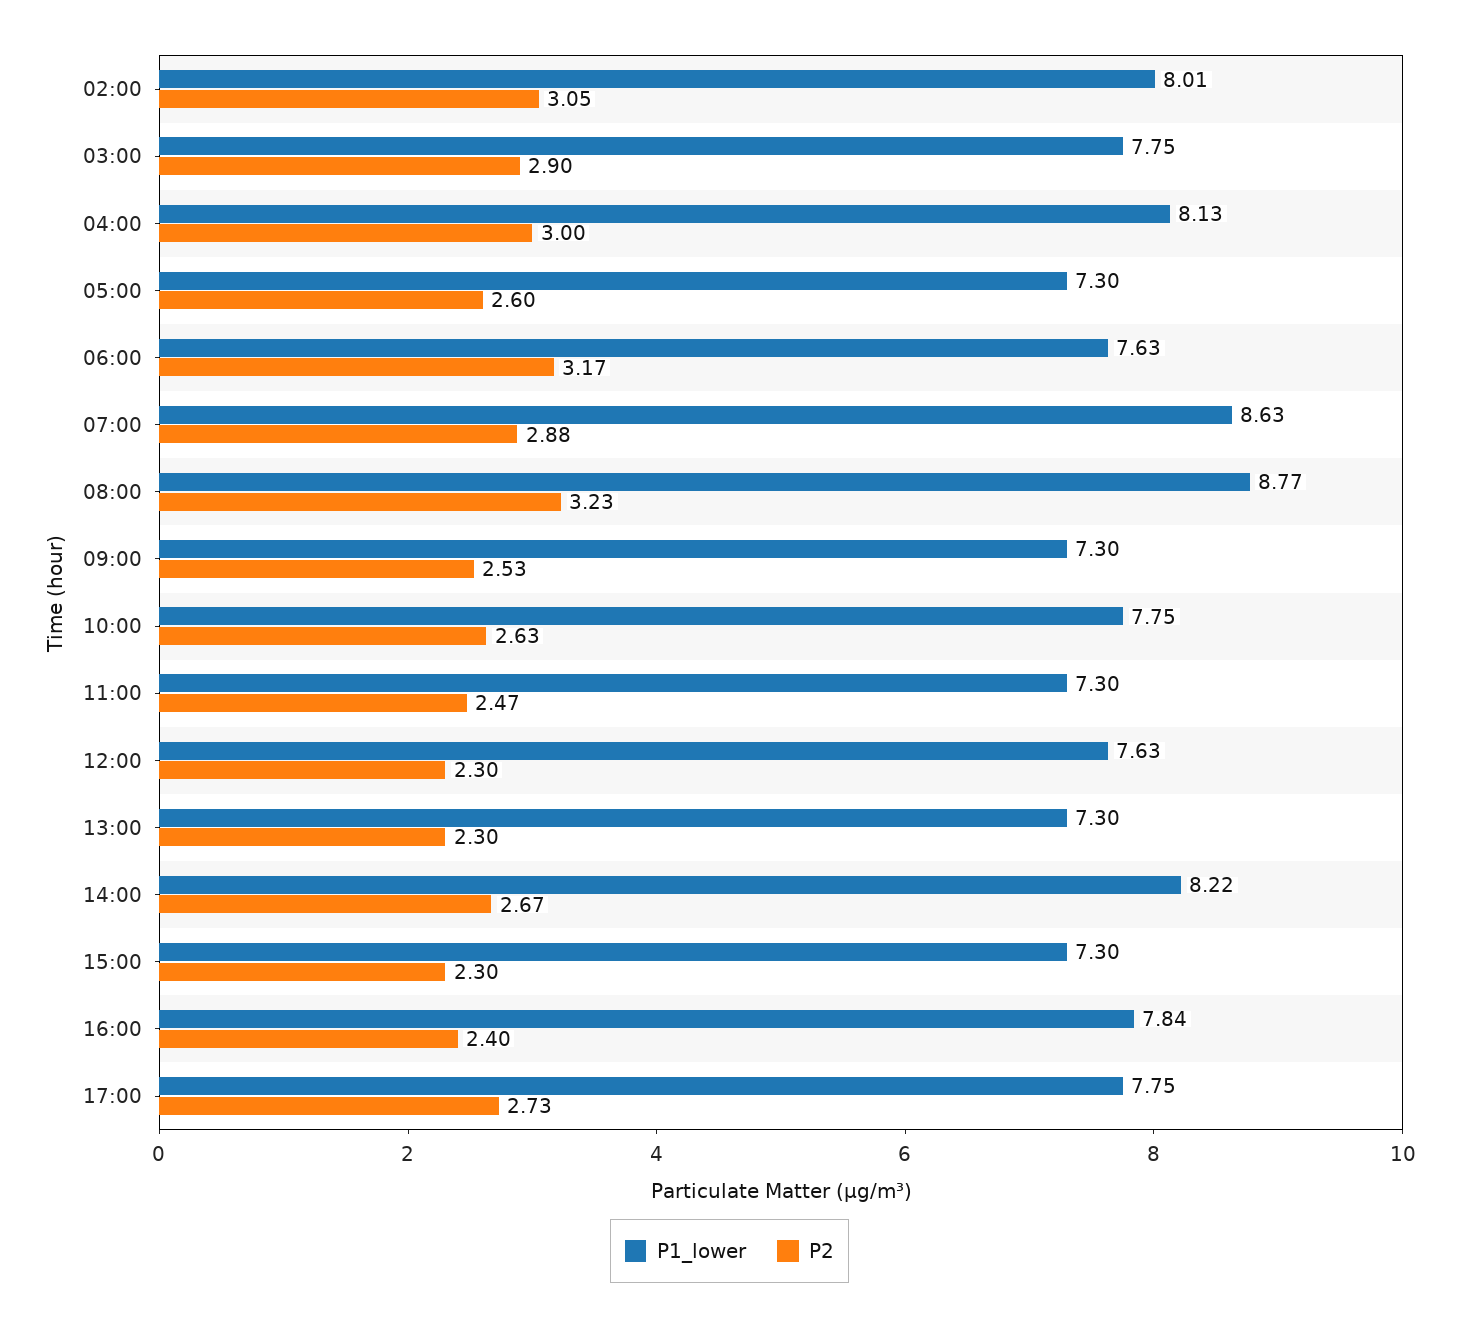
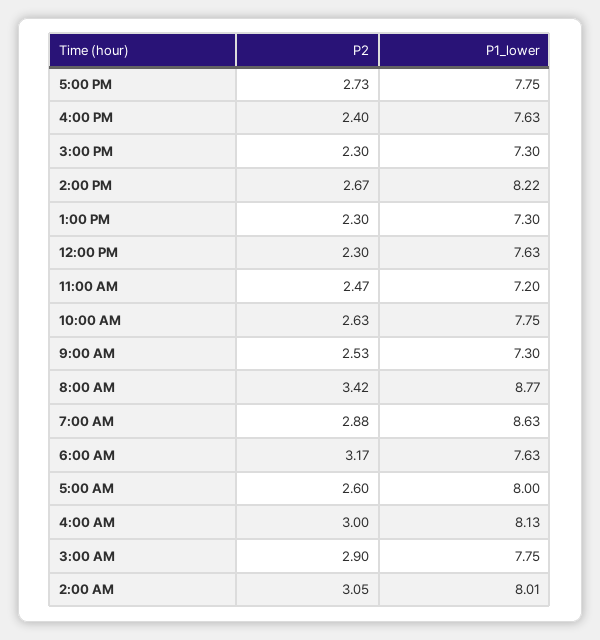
  {
    "P1_lower": {
      "02:00": 8.01,
      "03:00": 7.75,
      "04:00": 8.13,
-     "05:00": 7.3,
+     "05:00": 8,
      "06:00": 7.63,
      "07:00": 8.63,
      "08:00": 8.77,
      "09:00": 7.3,
      "10:00": 7.75,
-     "11:00": 7.3,
+     "11:00": 7.2,
      "12:00": 7.63,
      "13:00": 7.3,
      "14:00": 8.22,
      "15:00": 7.3,
-     "16:00": 7.84,
+     "16:00": 7.63,
      "17:00": 7.75
    },
    "P2": {
      "02:00": 3.05,
      "03:00": 2.9,
      "04:00": 3,
      "05:00": 2.6,
      "06:00": 3.17,
      "07:00": 2.88,
-     "08:00": 3.23,
+     "08:00": 3.42,
      "09:00": 2.53,
      "10:00": 2.63,
      "11:00": 2.47,
      "12:00": 2.3,
      "13:00": 2.3,
      "14:00": 2.67,
      "15:00": 2.3,
      "16:00": 2.4,
      "17:00": 2.73
    }
  }

